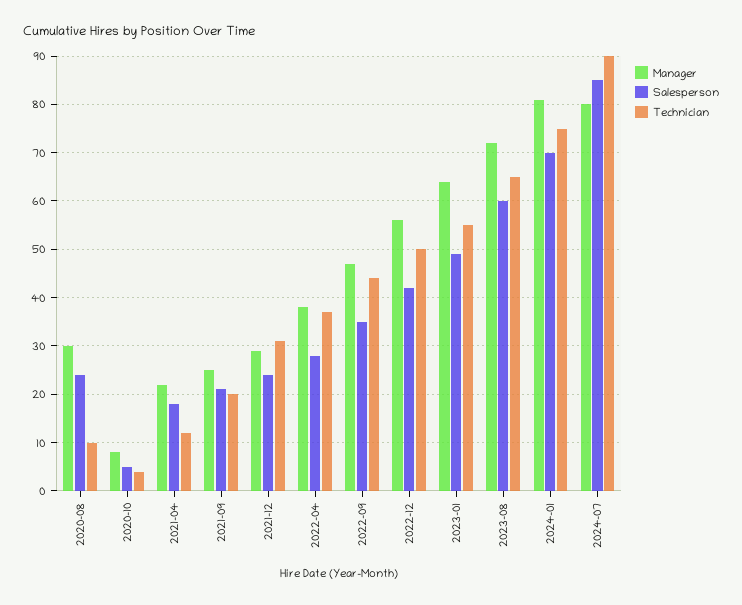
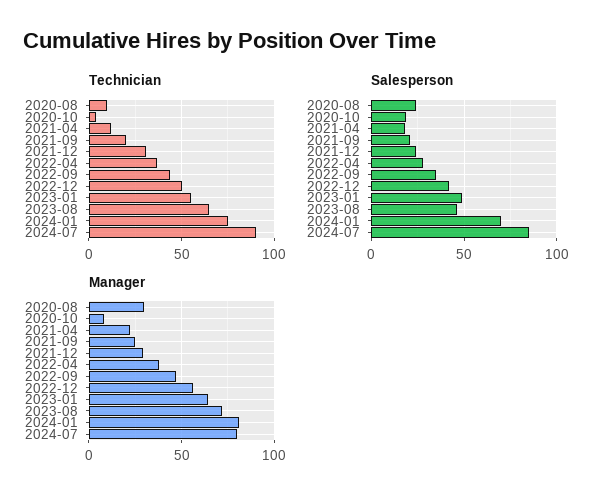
  {
    "Manager": {
      "2020-08": 30,
      "2020-10": 10,
      "2021-04": 20,
      "2021-09": 25,
      "2021-12": 30,
      "2022-04": 40,
      "2022-09": 45,
      "2022-12": 55,
      "2023-01": 65,
      "2023-08": 70,
      "2024-01": 80,
      "2024-07": 80
    },
    "Salesperson": {
      "2020-08": 25,
-     "2020-10": 5,
+     "2020-10": 20,
      "2021-04": 20,
      "2021-09": 20,
      "2021-12": 25,
      "2022-04": 30,
      "2022-09": 35,
      "2022-12": 40,
      "2023-01": 50,
-     "2023-08": 60,
+     "2023-08": 45,
      "2024-01": 70,
      "2024-07": 85
    },
    "Technician": {
      "2020-08": 10,
      "2020-10": 5,
      "2021-04": 10,
      "2021-09": 20,
      "2021-12": 30,
      "2022-04": 35,
      "2022-09": 45,
      "2022-12": 50,
      "2023-01": 55,
      "2023-08": 65,
      "2024-01": 75,
      "2024-07": 90
    }
  }

